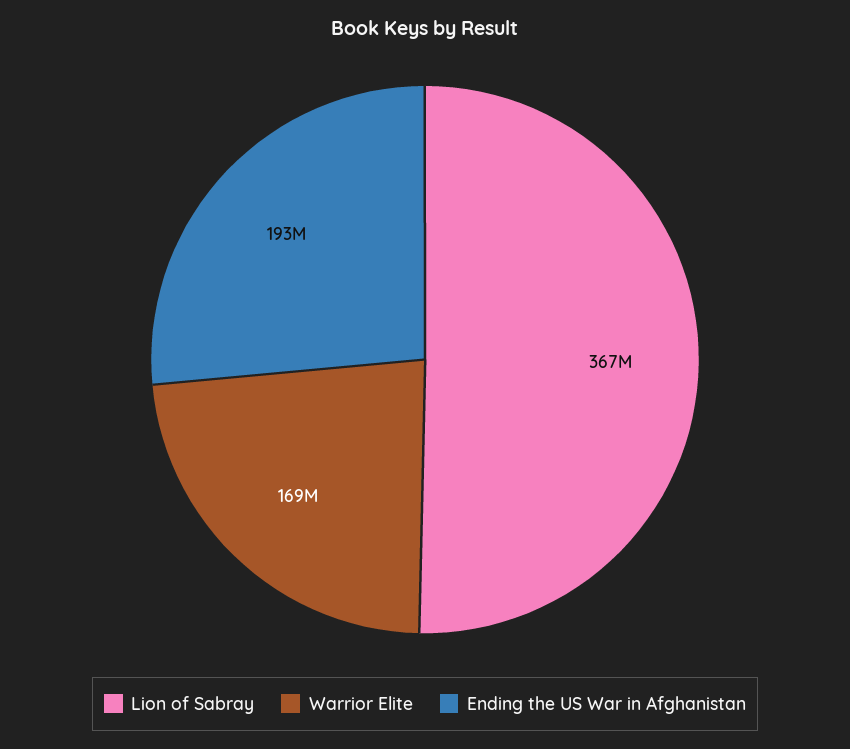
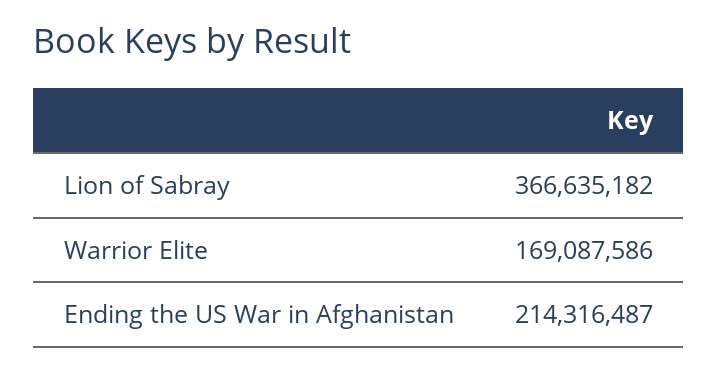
  {
    "Lion of Sabray": 366635182,
    "Warrior Elite": 169087586,
-   "Ending the US War in Afghanistan": 193000000
+   "Ending the US War in Afghanistan": 214316487
  }

